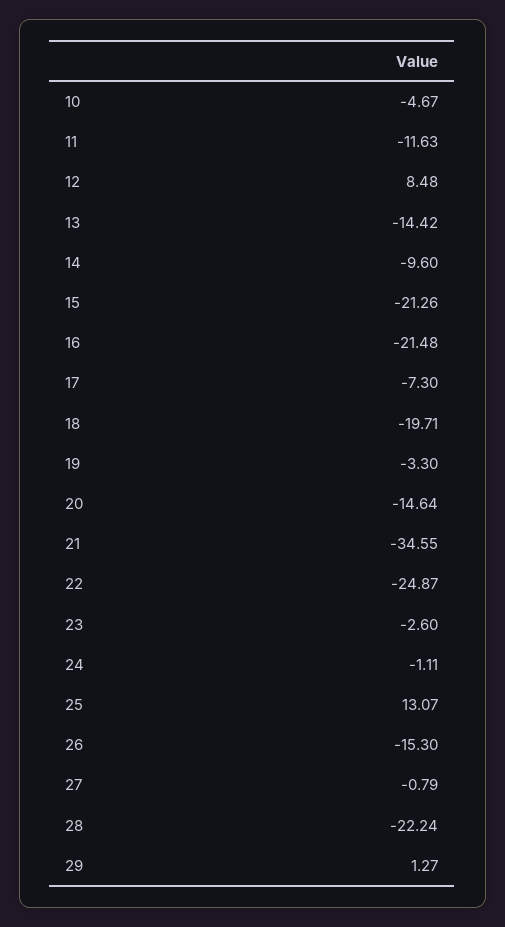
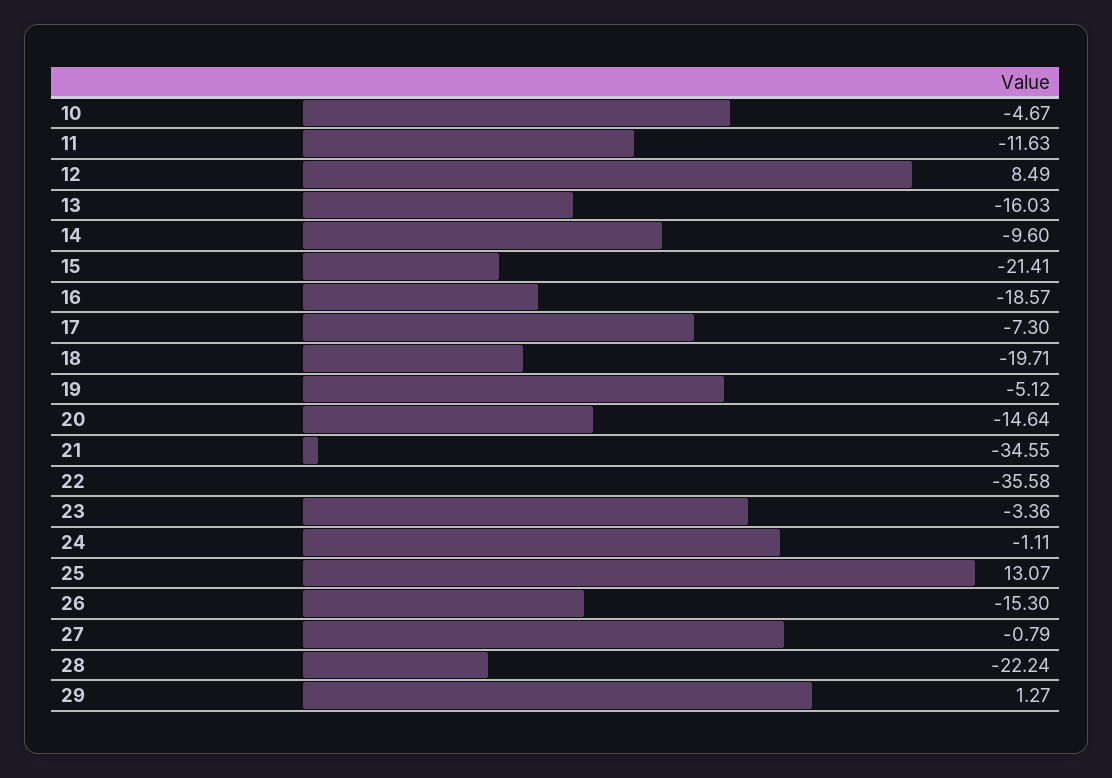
  {
    "10": -4.67,
    "11": -11.63,
-   "12": 8.48,
+   "12": 8.49,
-   "13": -14.42,
+   "13": -16.03,
    "14": -9.6,
-   "15": -21.26,
+   "15": -21.41,
-   "16": -21.48,
+   "16": -18.57,
    "17": -7.3,
    "18": -19.71,
-   "19": -3.3,
+   "19": -5.12,
    "20": -14.64,
    "21": -34.55,
-   "22": -24.87,
+   "22": -35.58,
-   "23": -2.6,
+   "23": -3.36,
    "24": -1.11,
    "25": 13.07,
    "26": -15.3,
    "27": -0.79,
    "28": -22.24,
    "29": 1.27
  }

